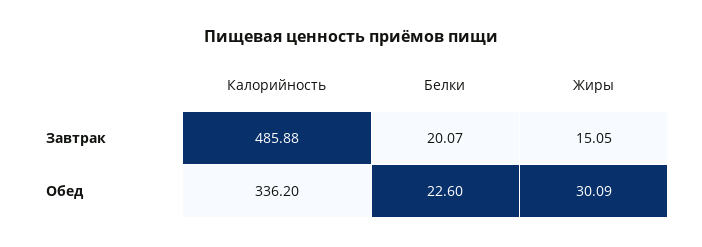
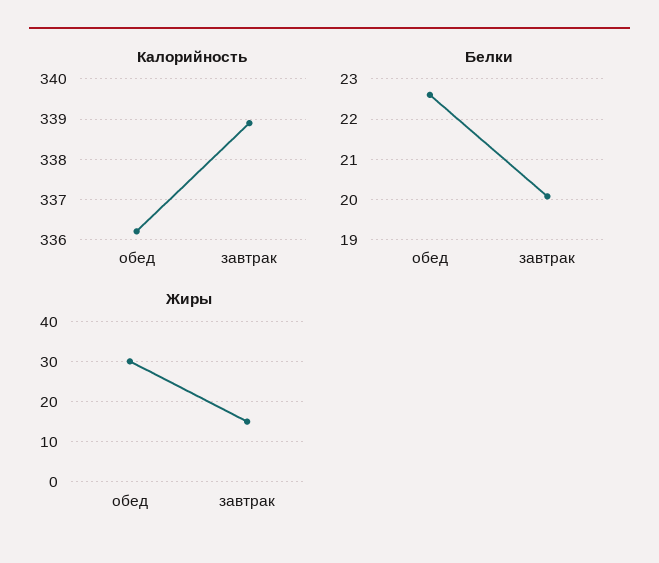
  {
    "Калорийность": {
-     "Завтрак": 485.88,
+     "Завтрак": 339,
      "Обед": 336.2
    },
    "Белки": {
      "Завтрак": 20.07,
      "Обед": 22.6
    },
    "Жиры": {
      "Завтрак": 15.05,
      "Обед": 30.09
    }
  }

